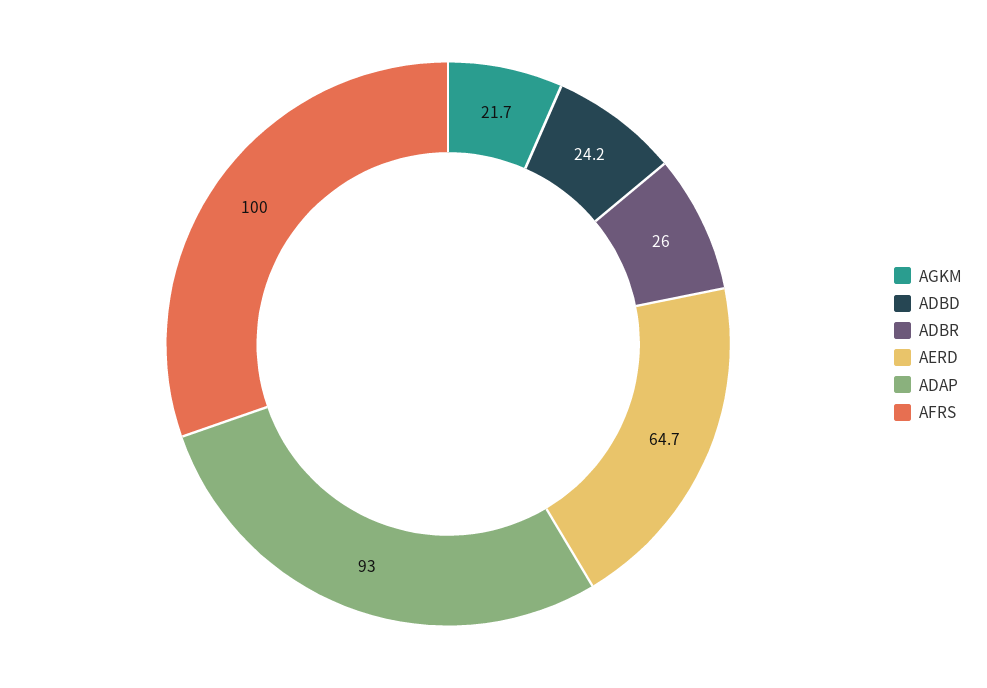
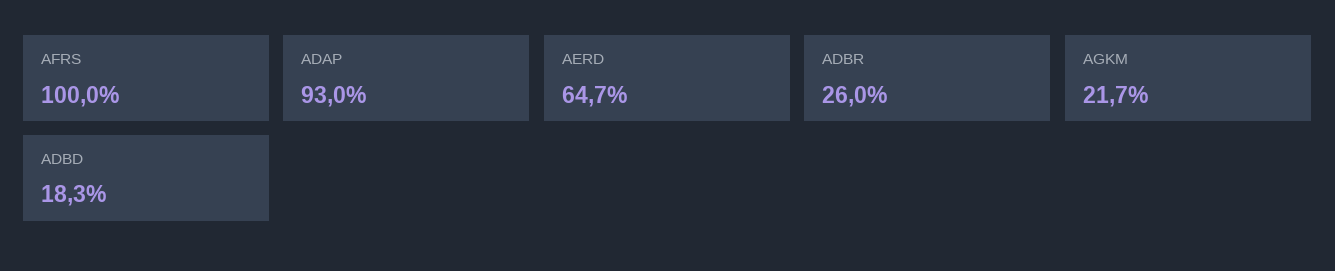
  {
    "AGKM": 21.7,
-   "ADBD": 24.2,
+   "ADBD": 18.3,
    "ADBR": 26,
    "AERD": 64.7,
    "ADAP": 93,
    "AFRS": 100
  }

